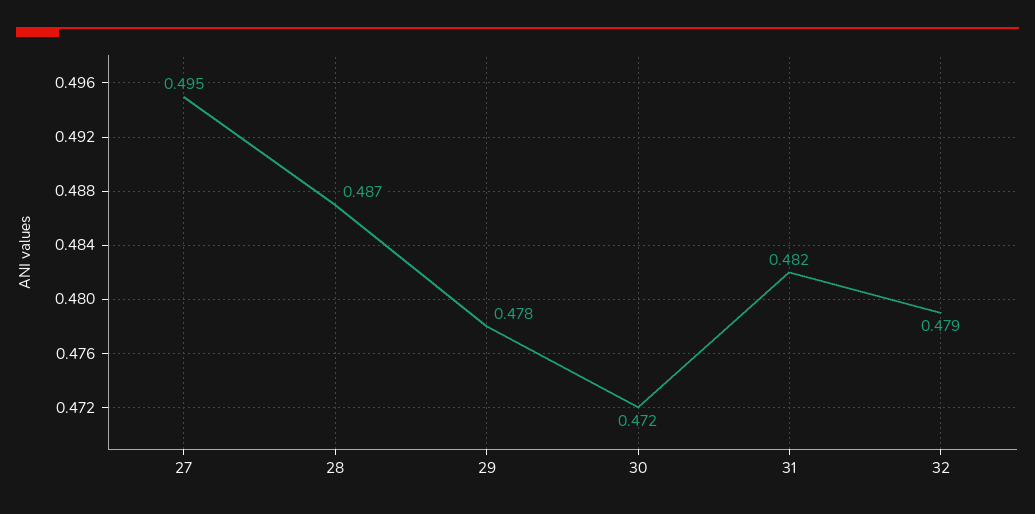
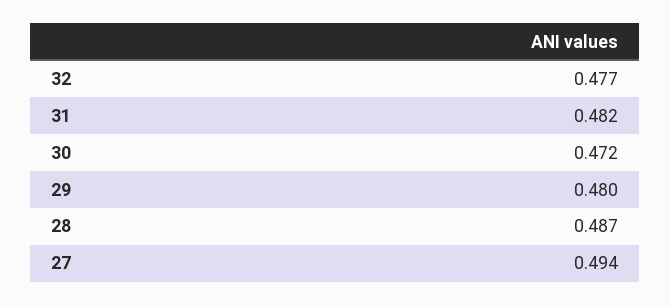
  {
-   "27": 0.495,
+   "27": 0.494,
    "28": 0.487,
-   "29": 0.478,
+   "29": 0.48,
    "30": 0.472,
    "31": 0.482,
-   "32": 0.479
+   "32": 0.477
  }

